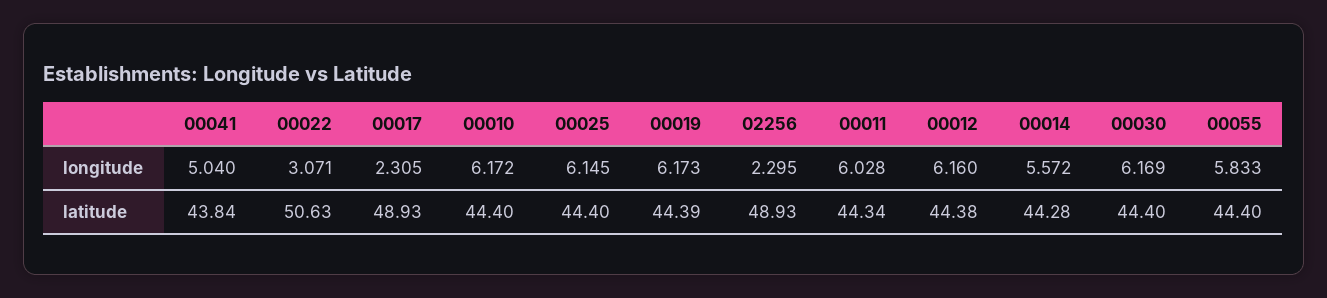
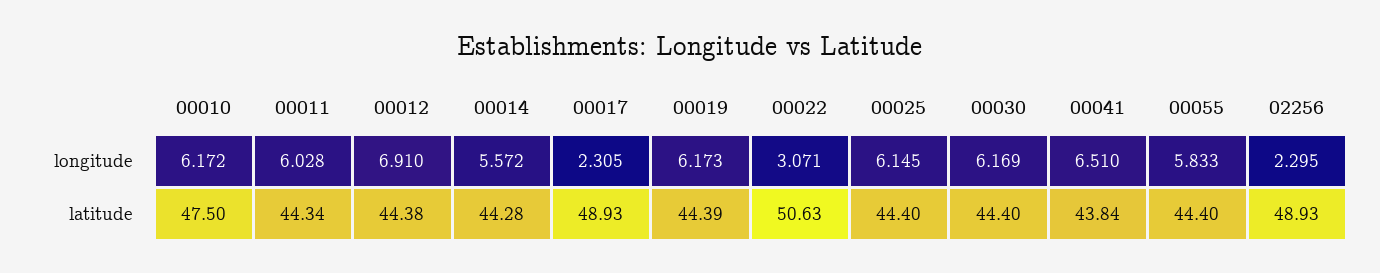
  {
    "00041": {
-     "longitude": 5.04,
+     "longitude": 6.51,
      "latitude": 43.84
    },
    "00022": {
      "longitude": 3.071,
      "latitude": 50.63
    },
    "00017": {
      "longitude": 2.305,
      "latitude": 48.93
    },
    "00010": {
      "longitude": 6.172,
-     "latitude": 44.4
+     "latitude": 47.5
    },
    "00025": {
      "longitude": 6.145,
      "latitude": 44.4
    },
    "00019": {
      "longitude": 6.173,
      "latitude": 44.39
    },
    "02256": {
      "longitude": 2.295,
      "latitude": 48.93
    },
    "00011": {
      "longitude": 6.028,
      "latitude": 44.34
    },
    "00012": {
-     "longitude": 6.16,
+     "longitude": 6.91,
      "latitude": 44.38
    },
    "00014": {
      "longitude": 5.572,
      "latitude": 44.28
    },
    "00030": {
      "longitude": 6.169,
      "latitude": 44.4
    },
    "00055": {
      "longitude": 5.833,
      "latitude": 44.4
    }
  }

